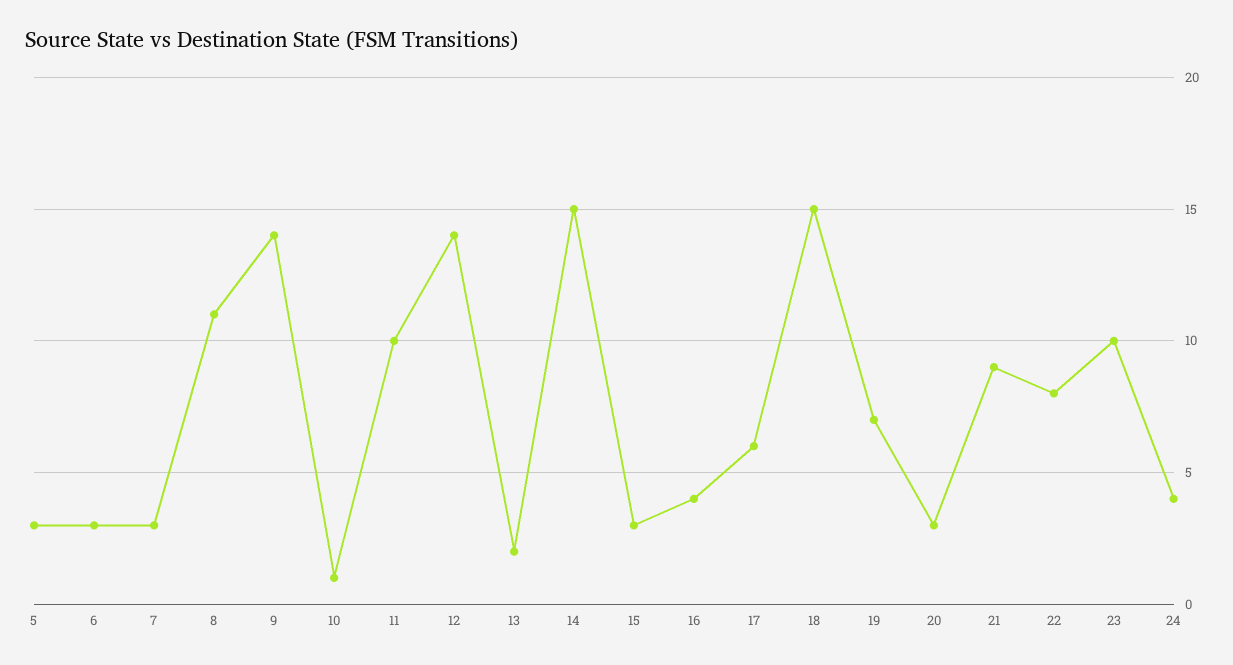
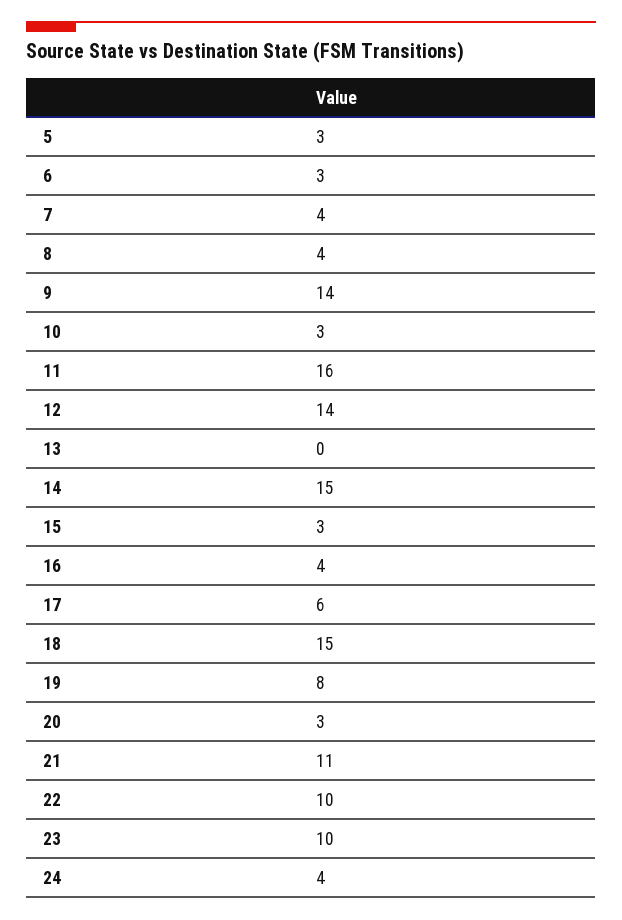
  {
    "5": 3,
    "6": 3,
-   "7": 3,
+   "7": 4,
-   "8": 11,
+   "8": 4,
    "9": 14,
-   "10": 1,
+   "10": 3,
-   "11": 10,
+   "11": 16,
    "12": 14,
-   "13": 2,
+   "13": 0,
    "14": 15,
    "15": 3,
    "16": 4,
    "17": 6,
    "18": 15,
-   "19": 7,
+   "19": 8,
    "20": 3,
-   "21": 9,
+   "21": 11,
-   "22": 8,
+   "22": 10,
    "23": 10,
    "24": 4
  }

